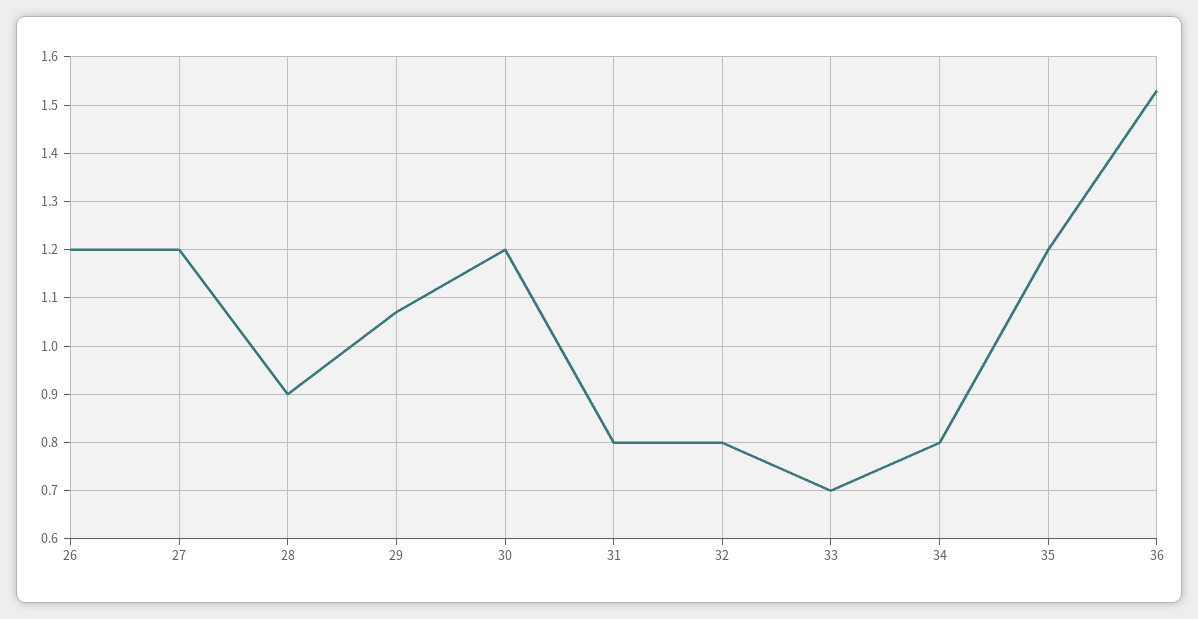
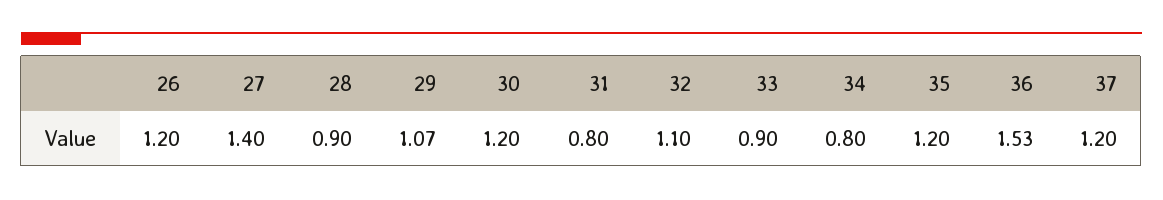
  {
    "26": 1.2,
-   "27": 1.2,
+   "27": 1.4,
    "28": 0.9,
    "29": 1.07,
    "30": 1.2,
    "31": 0.8,
-   "32": 0.8,
+   "32": 1.1,
-   "33": 0.7,
+   "33": 0.9,
    "34": 0.8,
    "35": 1.2,
-   "36": 1.53
+   "36": 1.53,
+   "37": 1.2
  }

